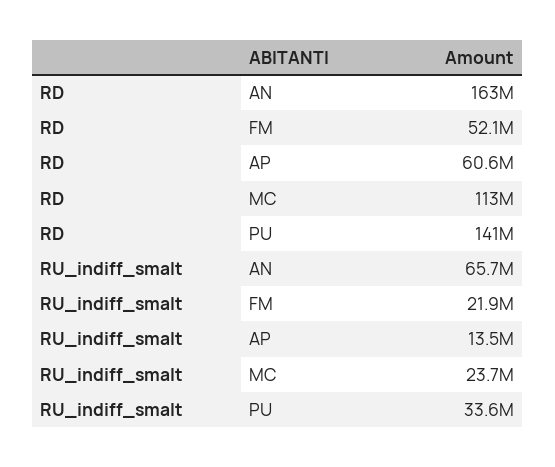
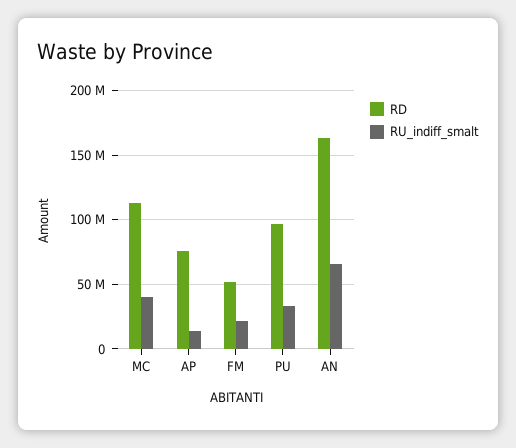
  {
    "RD": {
      "AN": 163000000,
      "FM": 52100000,
-     "AP": 60600000,
+     "AP": 75000000,
      "MC": 113000000,
-     "PU": 141000000
+     "PU": 95000000
    },
    "RU_indiff_smalt": {
      "AN": 65700000,
      "FM": 21900000,
      "AP": 13500000,
-     "MC": 23700000,
+     "MC": 40000000,
      "PU": 33600000
    }
  }

